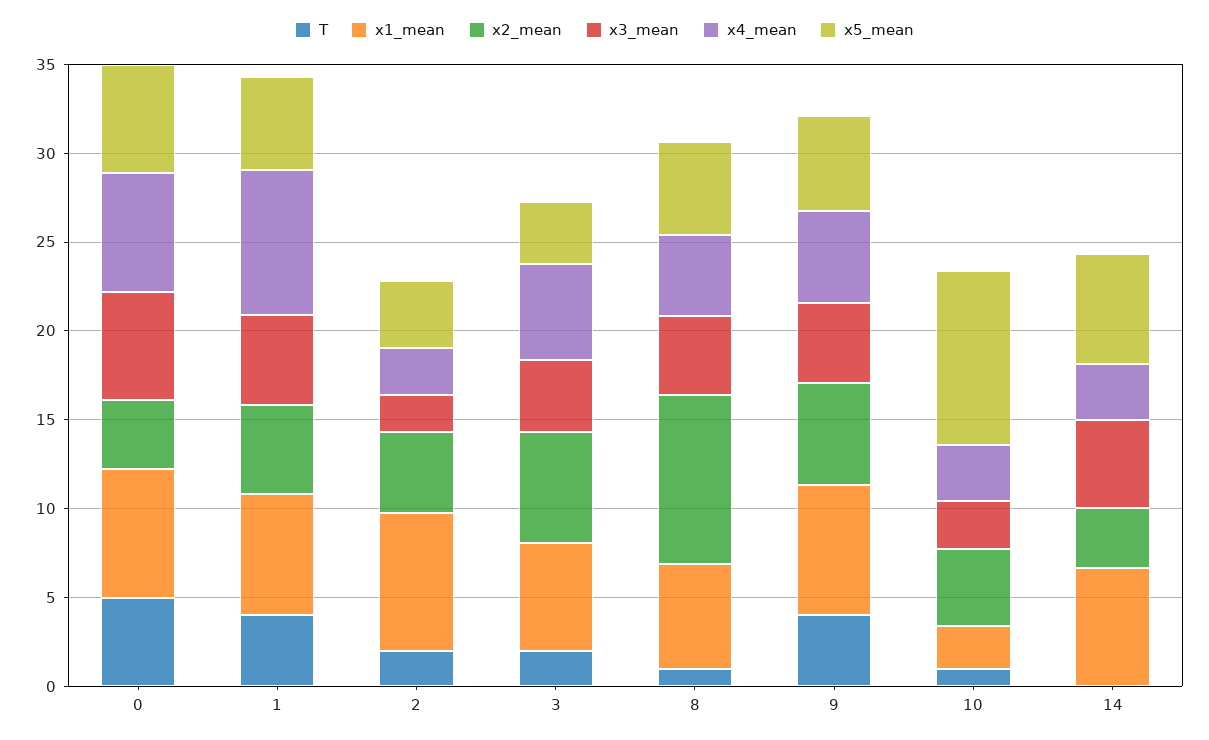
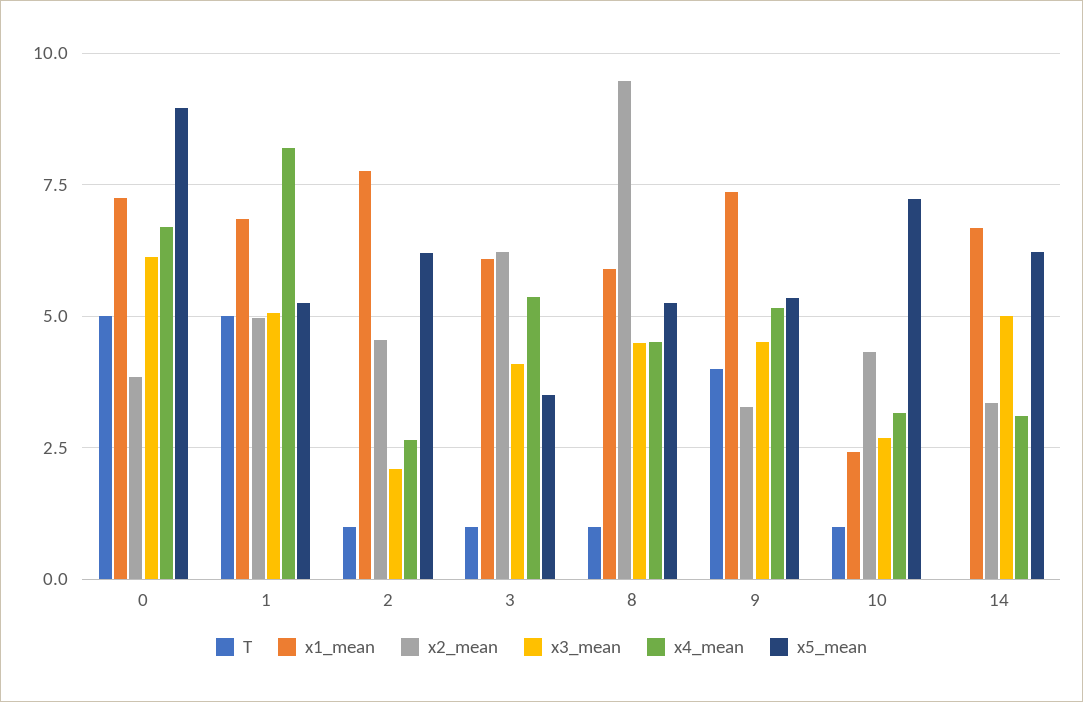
  {
    "T": {
      "0": 5,
-     "1": 4,
+     "1": 5,
-     "2": 2,
+     "2": 1,
-     "3": 2,
+     "3": 1,
      "8": 1,
      "9": 4,
      "10": 1,
      "14": 0
    },
    "x1_mean": {
      "0": 7.25,
      "1": 6.75,
      "2": 7.75,
      "3": 6,
      "8": 6,
      "9": 7.25,
      "10": 2.5,
      "14": 6.75
    },
    "x2_mean": {
      "0": 3.75,
      "1": 5,
      "2": 4.5,
      "3": 6.25,
      "8": 9.5,
-     "9": 6,
+     "9": 3.25,
      "10": 4.25,
      "14": 3.25
    },
    "x3_mean": {
      "0": 6,
      "1": 5,
      "2": 2,
      "3": 4,
      "8": 4.5,
      "9": 4.5,
      "10": 2.75,
      "14": 5
    },
    "x4_mean": {
      "0": 6.75,
      "1": 8.25,
      "2": 2.75,
      "3": 5.25,
      "8": 4.5,
      "9": 5.25,
      "10": 3.25,
      "14": 3
    },
    "x5_mean": {
-     "0": 6,
+     "0": 9,
      "1": 5.25,
-     "2": 4,
+     "2": 6.25,
      "3": 3.5,
      "8": 5.25,
      "9": 5.25,
-     "10": 10,
+     "10": 7.25,
      "14": 6.25
    }
  }

